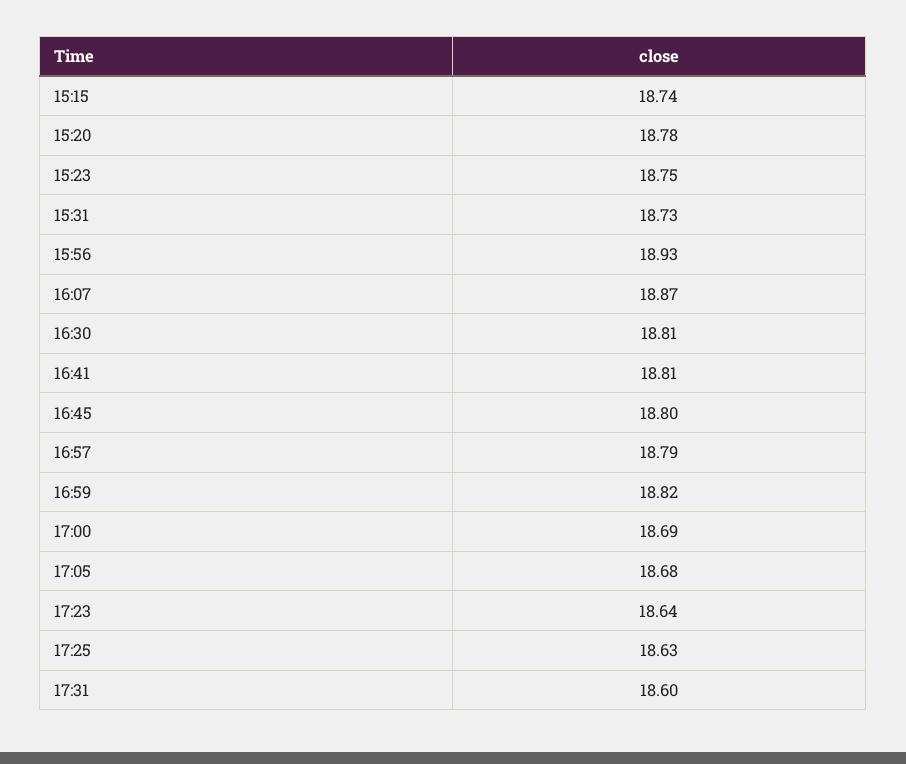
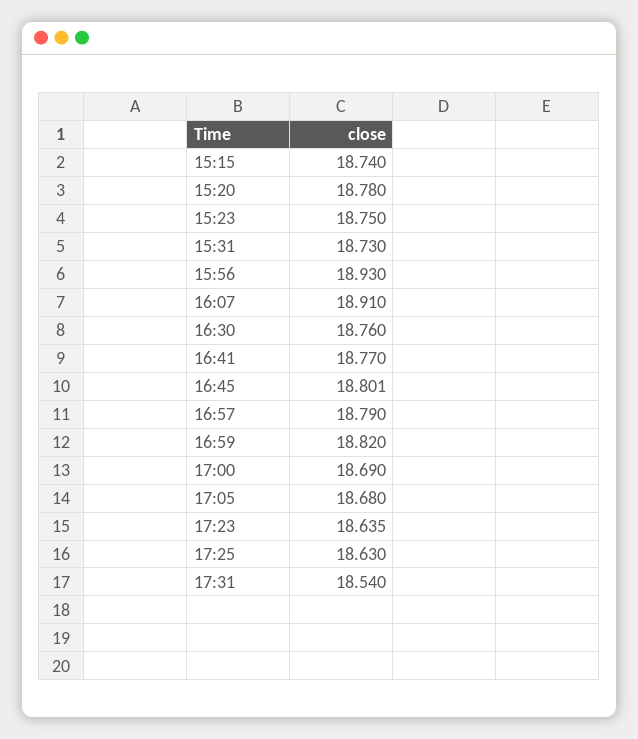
  {
    "15:15": 18.74,
    "15:20": 18.78,
    "15:23": 18.75,
    "15:31": 18.73,
    "15:56": 18.93,
-   "16:07": 18.87,
+   "16:07": 18.91,
-   "16:30": 18.81,
+   "16:30": 18.76,
-   "16:41": 18.81,
+   "16:41": 18.77,
    "16:45": 18.801,
    "16:57": 18.79,
    "16:59": 18.82,
    "17:00": 18.69,
    "17:05": 18.68,
    "17:23": 18.635,
    "17:25": 18.63,
-   "17:31": 18.6
+   "17:31": 18.54
  }

